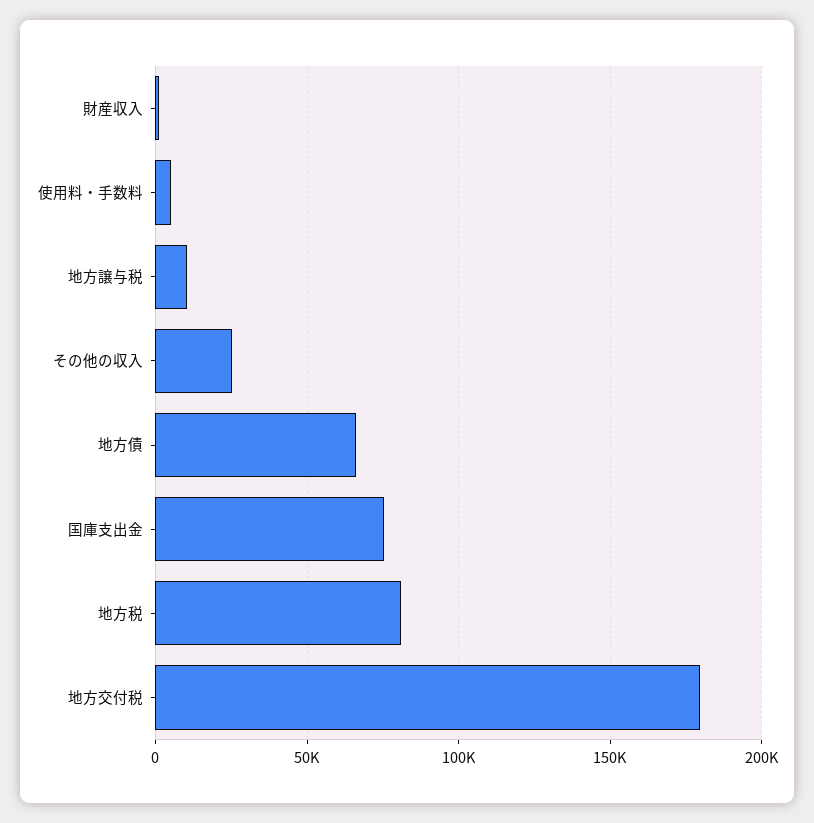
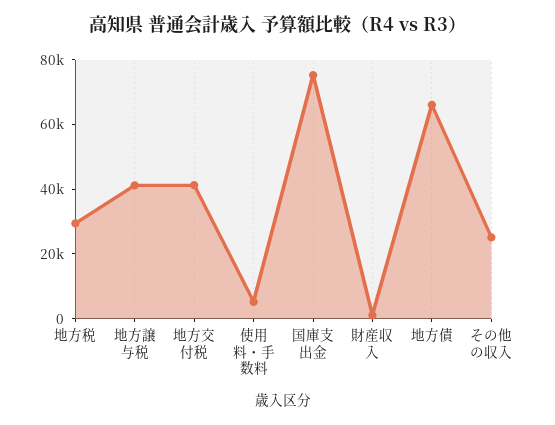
  {
    "財産収入": 0,
    "使用料・手数料": 5000,
-   "地方譲与税": 10000,
+   "地方譲与税": 40000,
    "その他の収入": 25000,
    "地方債": 65000,
    "国庫支出金": 75000,
-   "地方税": 80000,
+   "地方税": 30000,
-   "地方交付税": 180000
+   "地方交付税": 40000
  }

